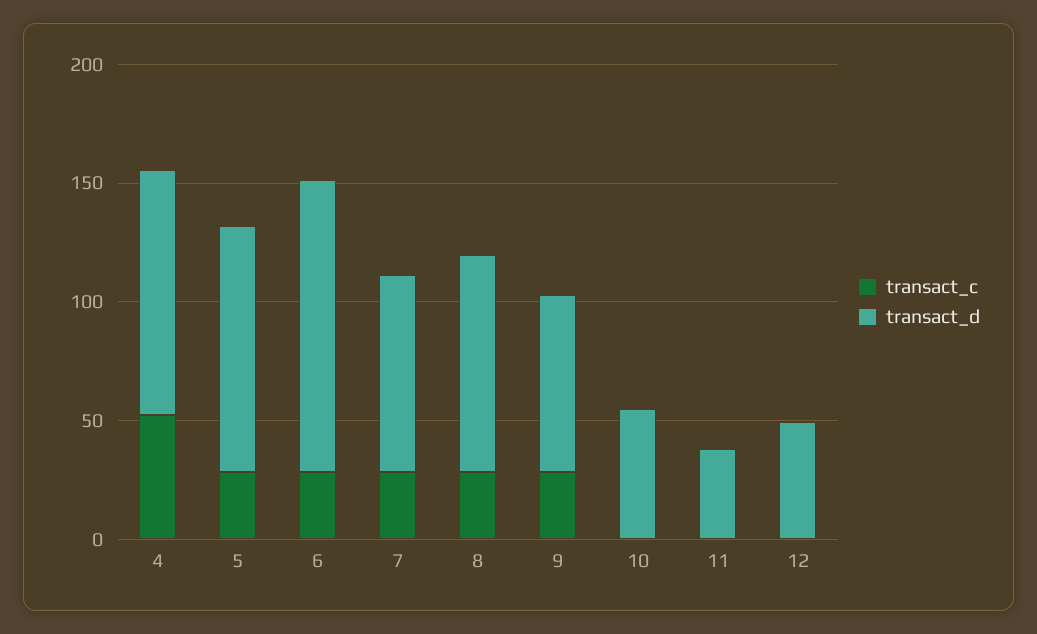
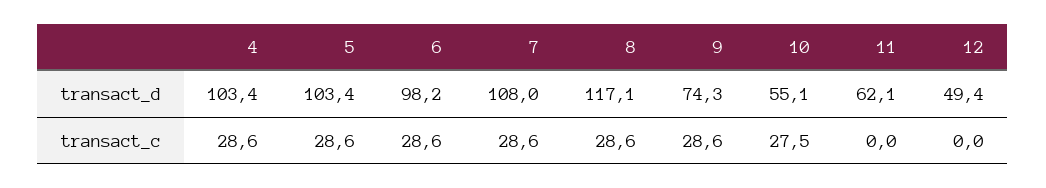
  {
    "transact_c": {
-     "4": 50,
+     "4": 28.6,
      "5": 28.6,
      "6": 28.6,
      "7": 28.6,
      "8": 28.6,
      "9": 28.6,
-     "10": 0,
+     "10": 27.5,
      "11": 0,
      "12": 0
    },
    "transact_d": {
      "4": 103.4,
      "5": 103.4,
-     "6": 120,
+     "6": 98.2,
-     "7": 80,
+     "7": 108,
-     "8": 90,
+     "8": 117.1,
      "9": 74.3,
      "10": 55.1,
-     "11": 40,
+     "11": 62.1,
      "12": 49.4
    }
  }

